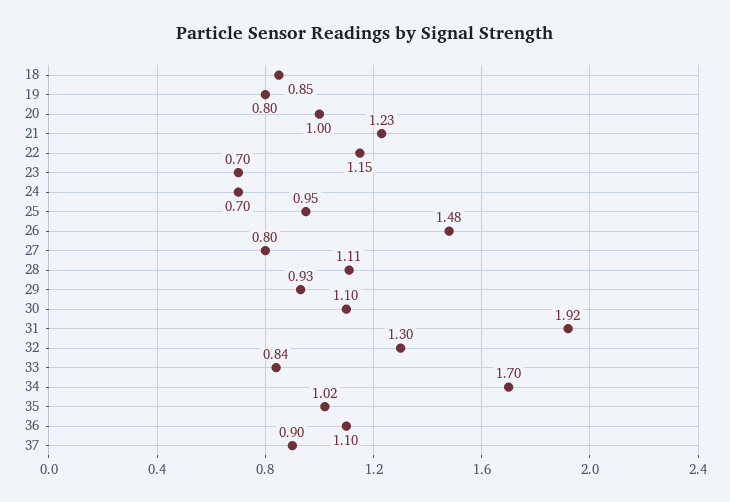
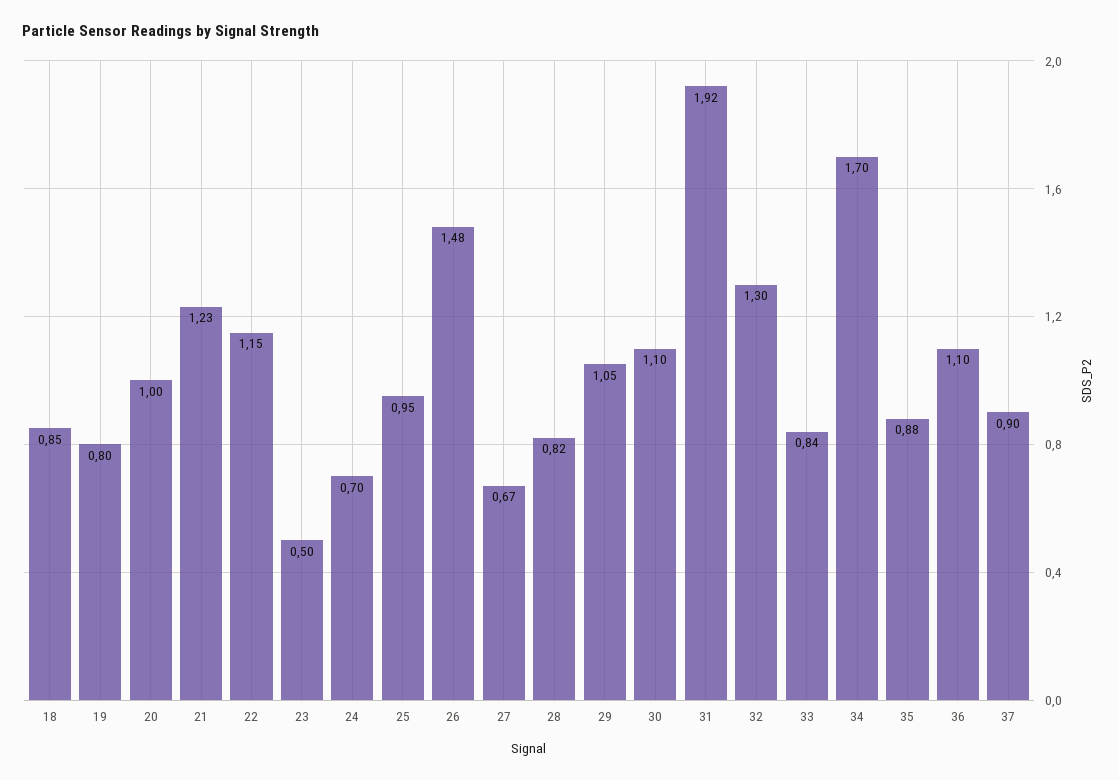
  {
    "18": 0.85,
    "19": 0.8,
    "20": 1,
    "21": 1.23,
    "22": 1.15,
-   "23": 0.7,
+   "23": 0.5,
    "24": 0.7,
    "25": 0.95,
    "26": 1.48,
-   "27": 0.8,
+   "27": 0.67,
-   "28": 1.11,
+   "28": 0.82,
-   "29": 0.93,
+   "29": 1.05,
    "30": 1.1,
    "31": 1.92,
    "32": 1.3,
    "33": 0.84,
    "34": 1.7,
-   "35": 1.02,
+   "35": 0.88,
    "36": 1.1,
    "37": 0.9
  }

